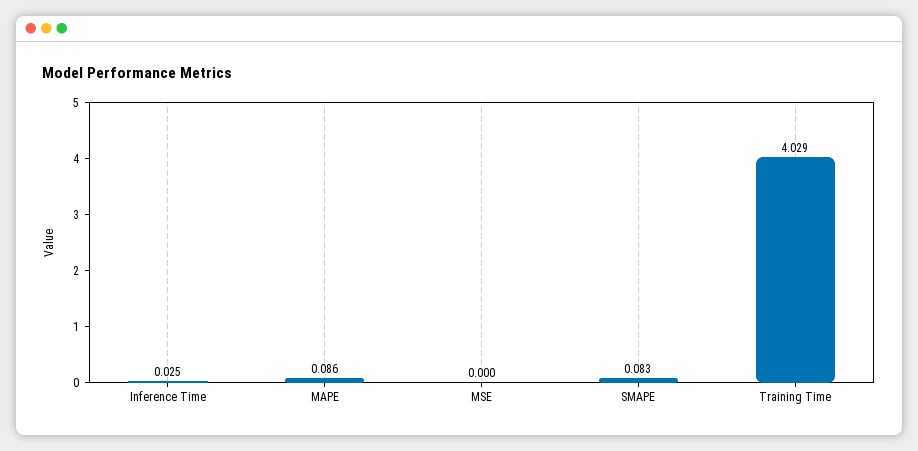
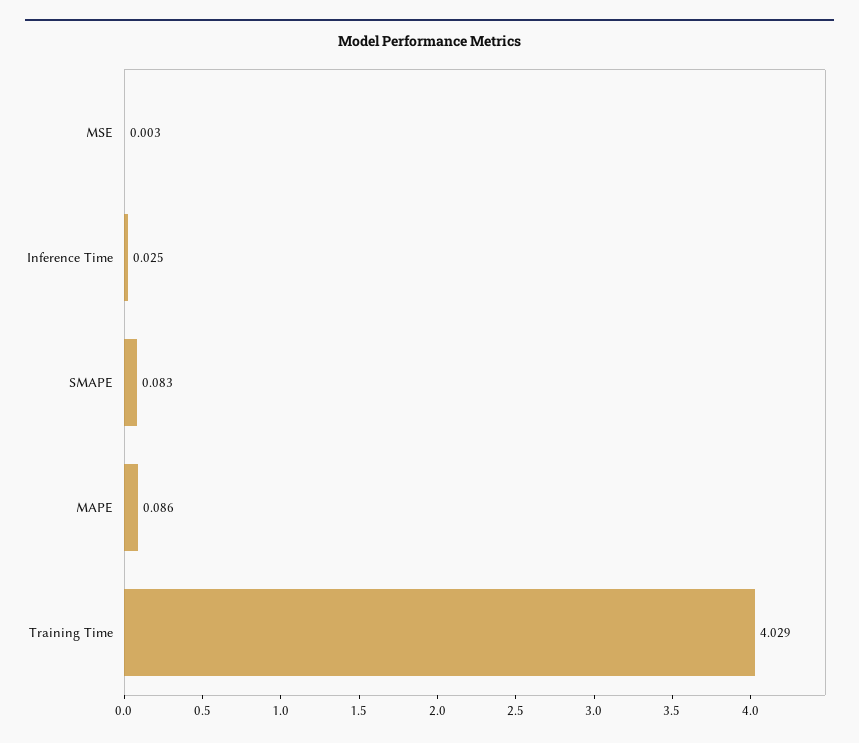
  {
    "Inference Time": 0.025,
    "MAPE": 0.086,
-   "MSE": 0,
+   "MSE": 0.003,
    "SMAPE": 0.083,
    "Training Time": 4.029
  }

